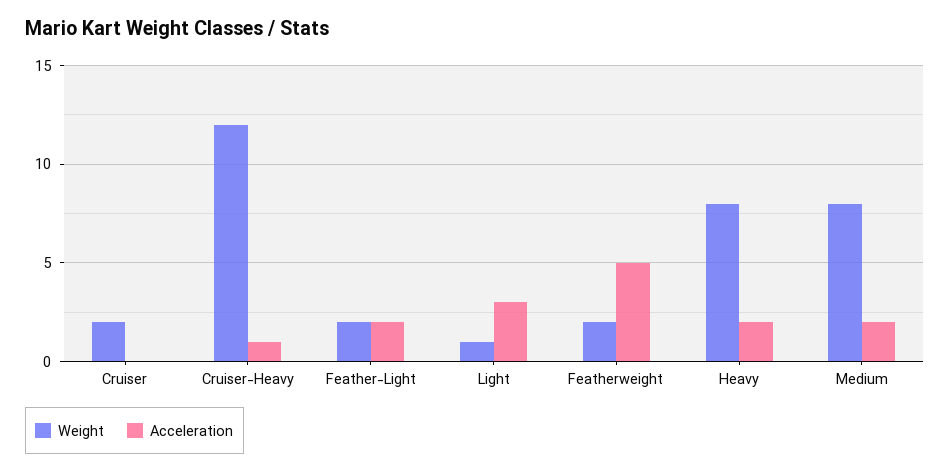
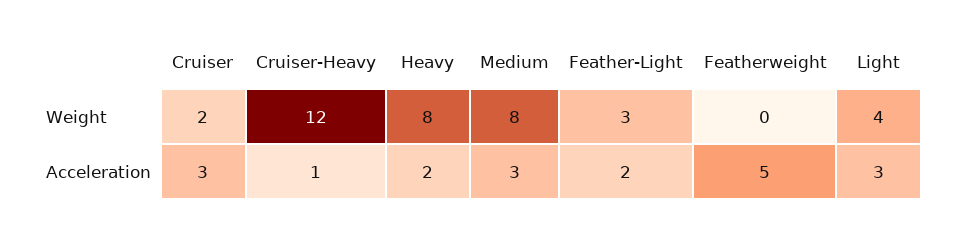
  {
    "Weight": {
      "Cruiser": 2,
      "Cruiser-Heavy": 12,
-     "Feather-Light": 2,
+     "Feather-Light": 3,
-     "Light": 1,
+     "Light": 4,
-     "Featherweight": 2,
+     "Featherweight": 0,
      "Heavy": 8,
      "Medium": 8
    },
    "Acceleration": {
-     "Cruiser": 0,
+     "Cruiser": 3,
      "Cruiser-Heavy": 1,
      "Feather-Light": 2,
      "Light": 3,
      "Featherweight": 5,
      "Heavy": 2,
-     "Medium": 2
+     "Medium": 3
    }
  }

